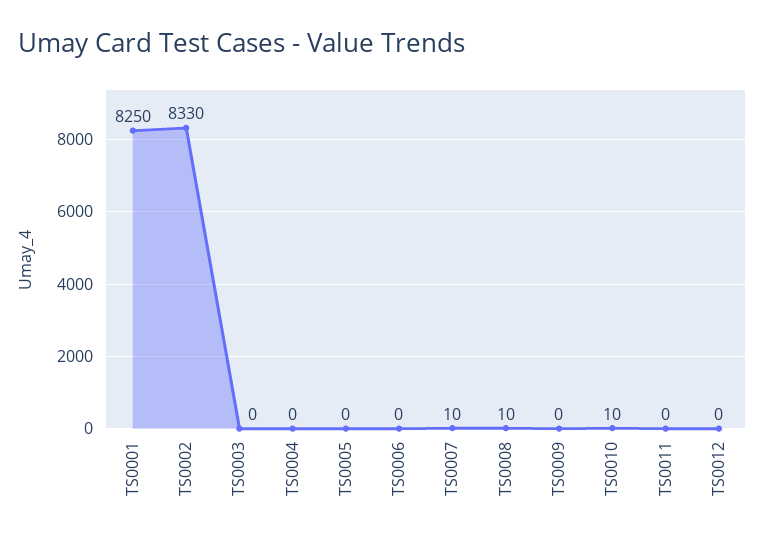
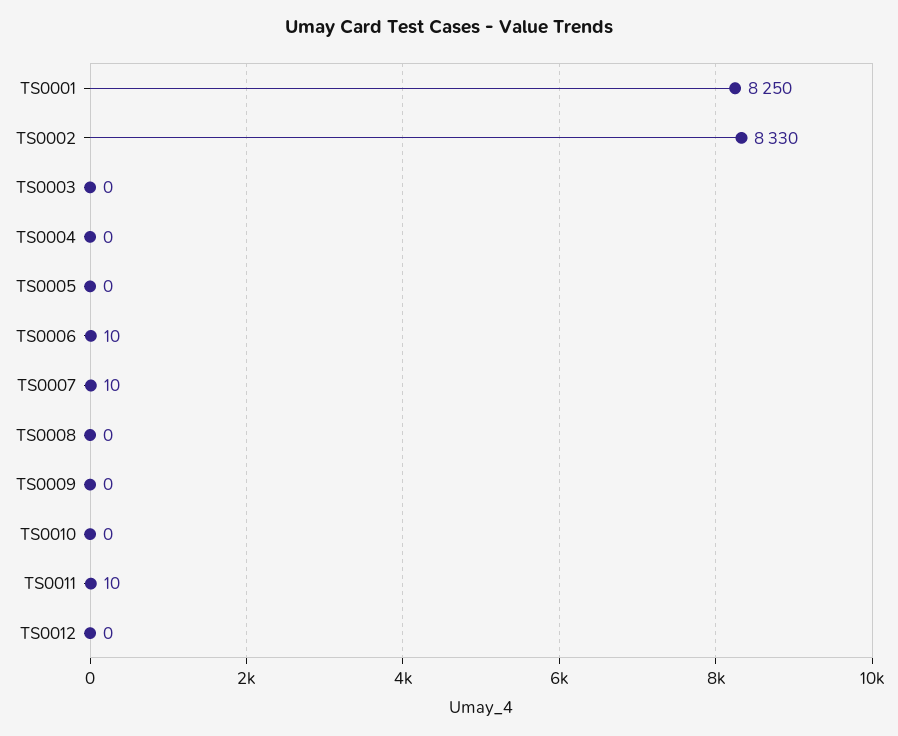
  {
    "TS0001": 8250,
    "TS0002": 8330,
    "TS0003": 0,
    "TS0004": 0,
    "TS0005": 0,
-   "TS0006": 0,
+   "TS0006": 10,
    "TS0007": 10,
-   "TS0008": 10,
+   "TS0008": 0,
    "TS0009": 0,
-   "TS0010": 10,
+   "TS0010": 0,
-   "TS0011": 0,
+   "TS0011": 10,
    "TS0012": 0
  }

